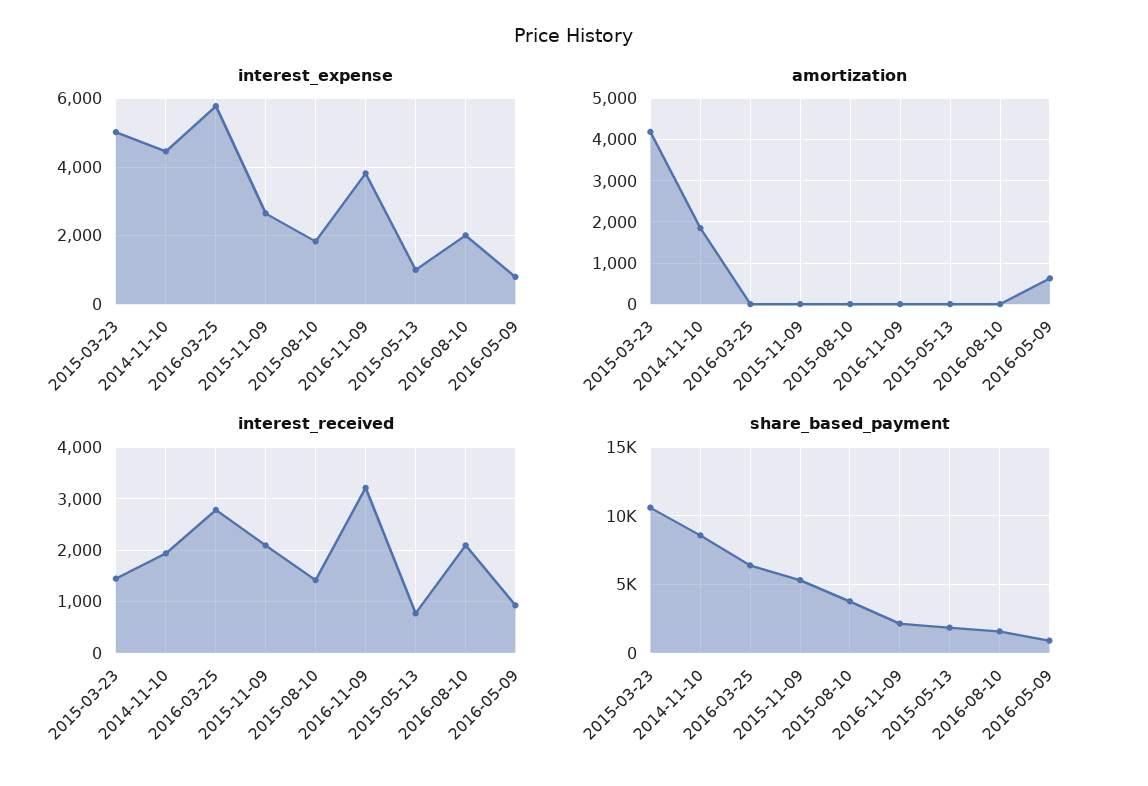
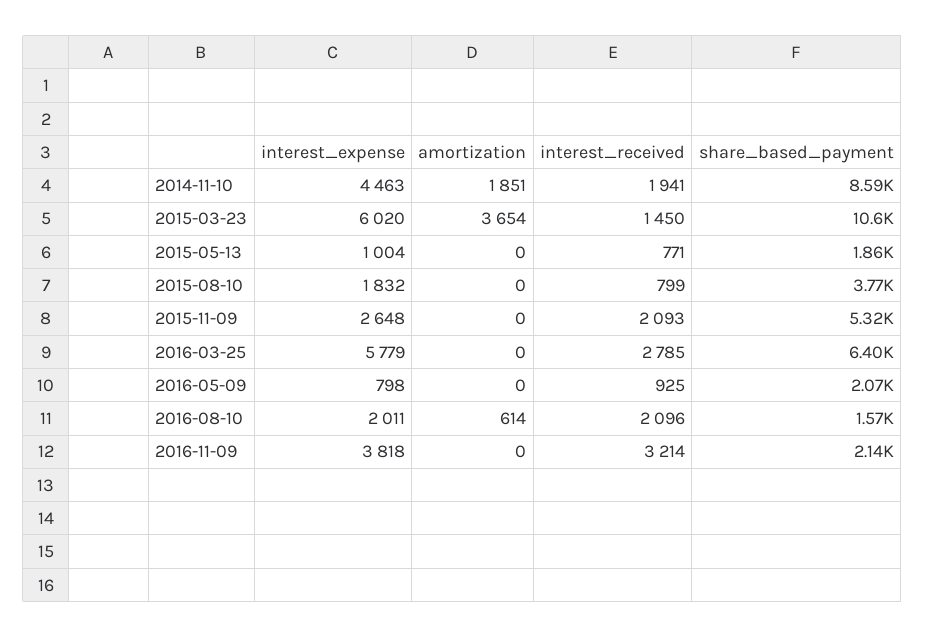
  {
    "interest_expense": {
-     "2015-03-23": 5000,
+     "2015-03-23": 6020,
      "2014-11-10": 4463,
      "2016-03-25": 5779,
      "2015-11-09": 2648,
      "2015-08-10": 1832,
      "2016-11-09": 3818,
      "2015-05-13": 1004,
      "2016-08-10": 2011,
      "2016-05-09": 798
    },
    "amortization": {
-     "2015-03-23": 4200,
+     "2015-03-23": 3654,
      "2014-11-10": 1851,
      "2016-03-25": 0,
      "2015-11-09": 0,
      "2015-08-10": 0,
      "2016-11-09": 0,
      "2015-05-13": 0,
-     "2016-08-10": 0,
+     "2016-08-10": 614,
-     "2016-05-09": 600
+     "2016-05-09": 0
    },
    "interest_received": {
      "2015-03-23": 1450,
      "2014-11-10": 1941,
      "2016-03-25": 2785,
      "2015-11-09": 2093,
-     "2015-08-10": 1400,
+     "2015-08-10": 799,
      "2016-11-09": 3214,
      "2015-05-13": 771,
      "2016-08-10": 2096,
      "2016-05-09": 925
    },
    "share_based_payment": {
      "2015-03-23": 10600,
      "2014-11-10": 8590,
      "2016-03-25": 6400,
      "2015-11-09": 5320,
      "2015-08-10": 3770,
      "2016-11-09": 2140,
      "2015-05-13": 1860,
      "2016-08-10": 1570,
-     "2016-05-09": 1000
+     "2016-05-09": 2070
    }
  }

